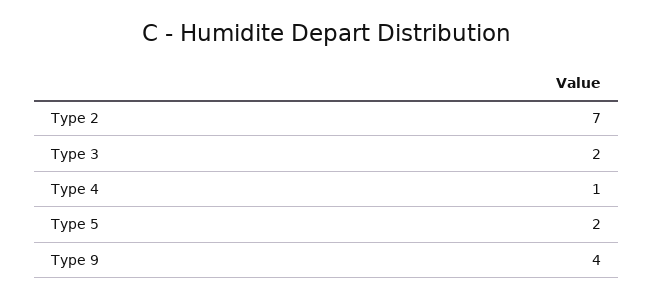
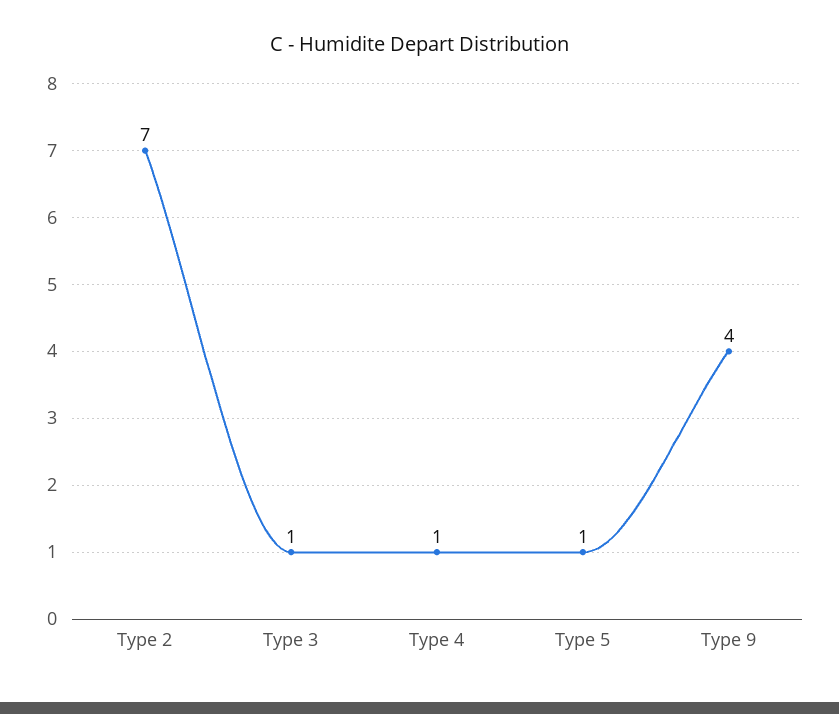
  {
    "Type 2": 7,
-   "Type 3": 2,
+   "Type 3": 1,
    "Type 4": 1,
-   "Type 5": 2,
+   "Type 5": 1,
    "Type 9": 4
  }

